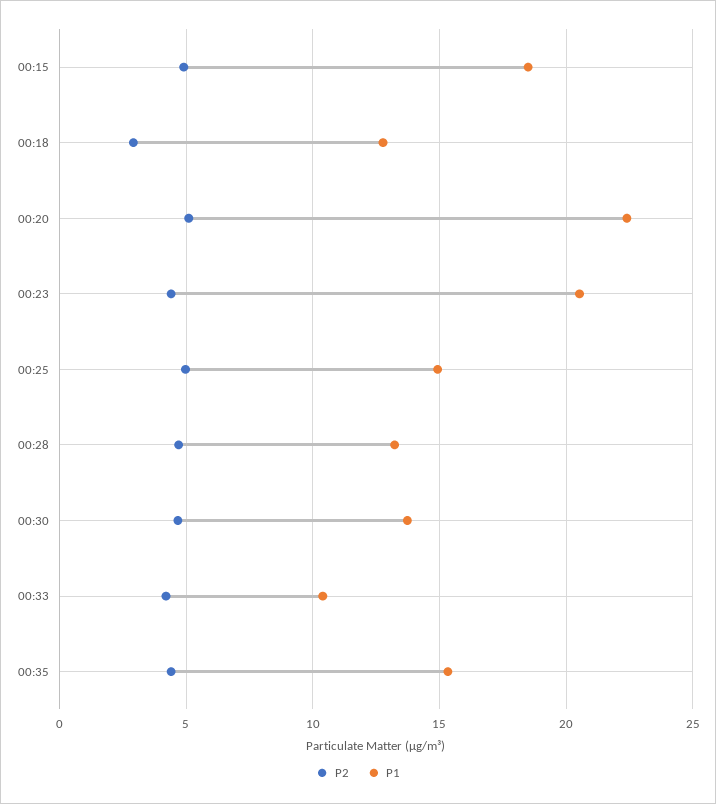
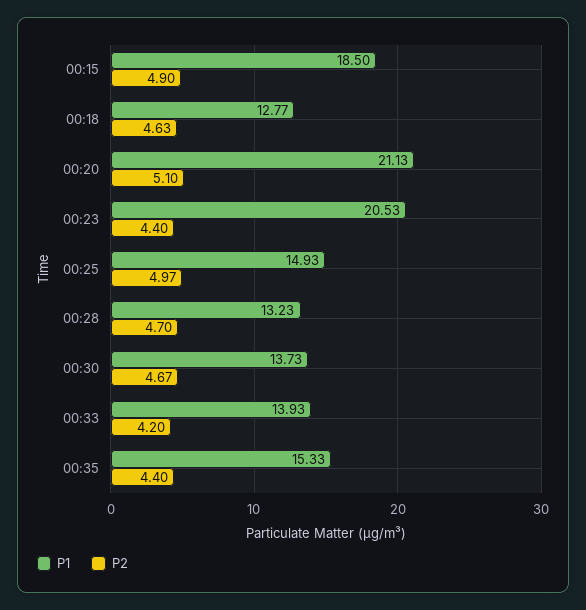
  {
    "P2": {
      "00:15": 4.9,
-     "00:18": 3,
+     "00:18": 4.63,
      "00:20": 5.1,
      "00:23": 4.4,
      "00:25": 4.97,
      "00:28": 4.7,
      "00:30": 4.67,
      "00:33": 4.2,
      "00:35": 4.4
    },
    "P1": {
      "00:15": 18.5,
      "00:18": 12.77,
-     "00:20": 22.5,
+     "00:20": 21.13,
      "00:23": 20.53,
      "00:25": 14.93,
      "00:28": 13.23,
      "00:30": 13.73,
-     "00:33": 10.5,
+     "00:33": 13.93,
      "00:35": 15.33
    }
  }

